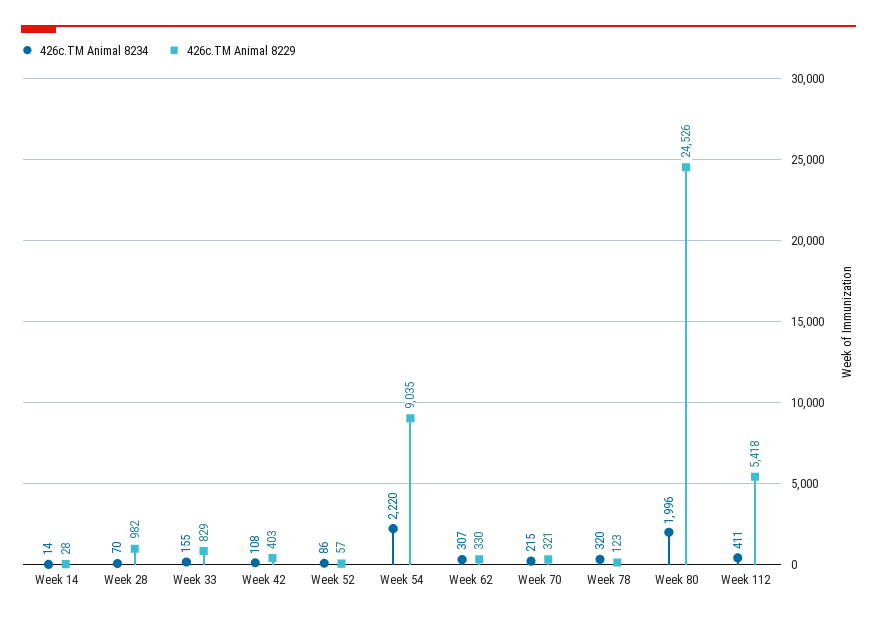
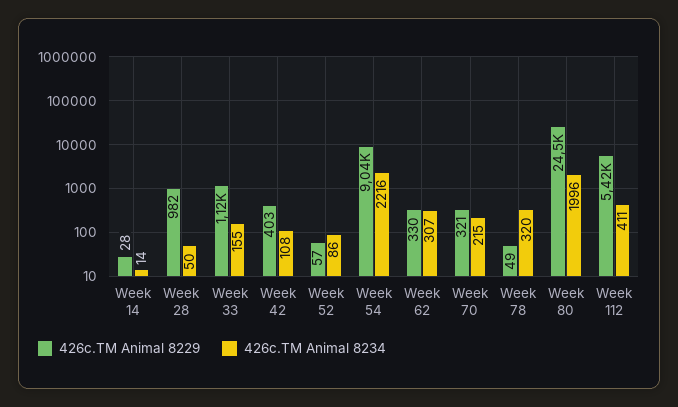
  {
    "426c.TM Animal 8234": {
      "Week 14": 14,
-     "Week 28": 70,
+     "Week 28": 50,
      "Week 33": 155,
      "Week 42": 108,
      "Week 52": 86,
-     "Week 54": 2220,
+     "Week 54": 2216,
      "Week 62": 307,
      "Week 70": 215,
      "Week 78": 320,
      "Week 80": 1996,
      "Week 112": 411
    },
    "426c.TM Animal 8229": {
      "Week 14": 28,
      "Week 28": 982,
-     "Week 33": 829,
+     "Week 33": 1120,
      "Week 42": 403,
      "Week 52": 57,
      "Week 54": 9035,
      "Week 62": 330,
      "Week 70": 321,
-     "Week 78": 123,
+     "Week 78": 49,
      "Week 80": 24526,
      "Week 112": 5418
    }
  }

